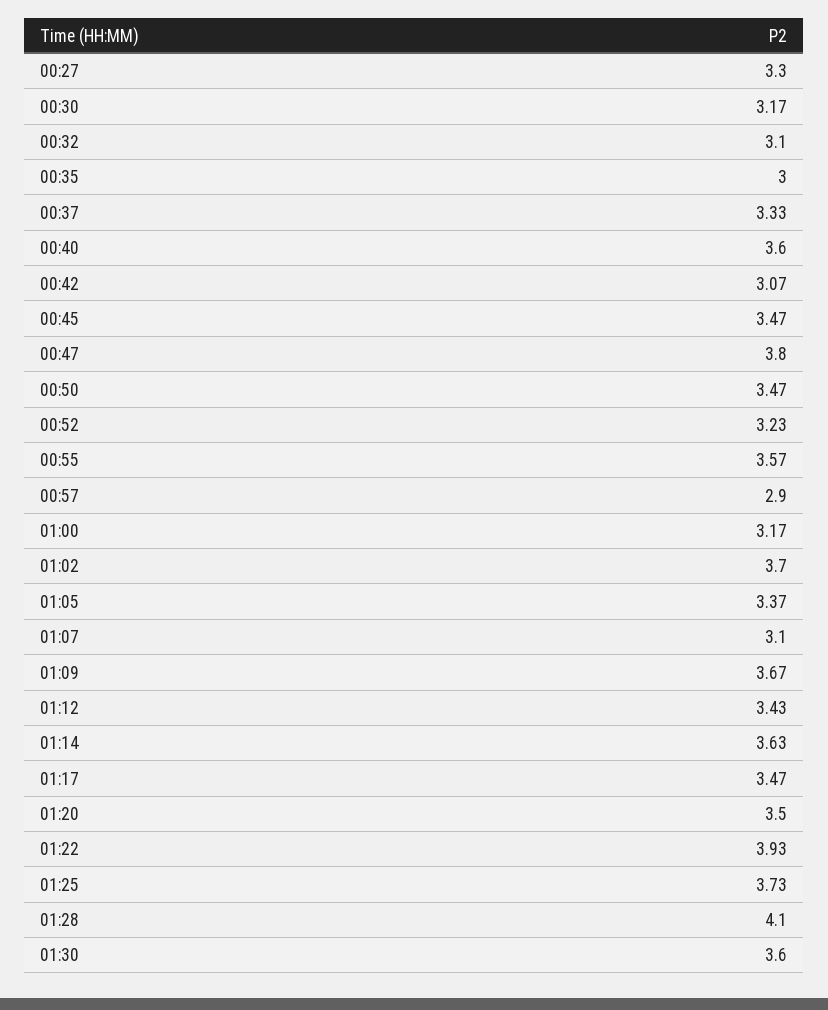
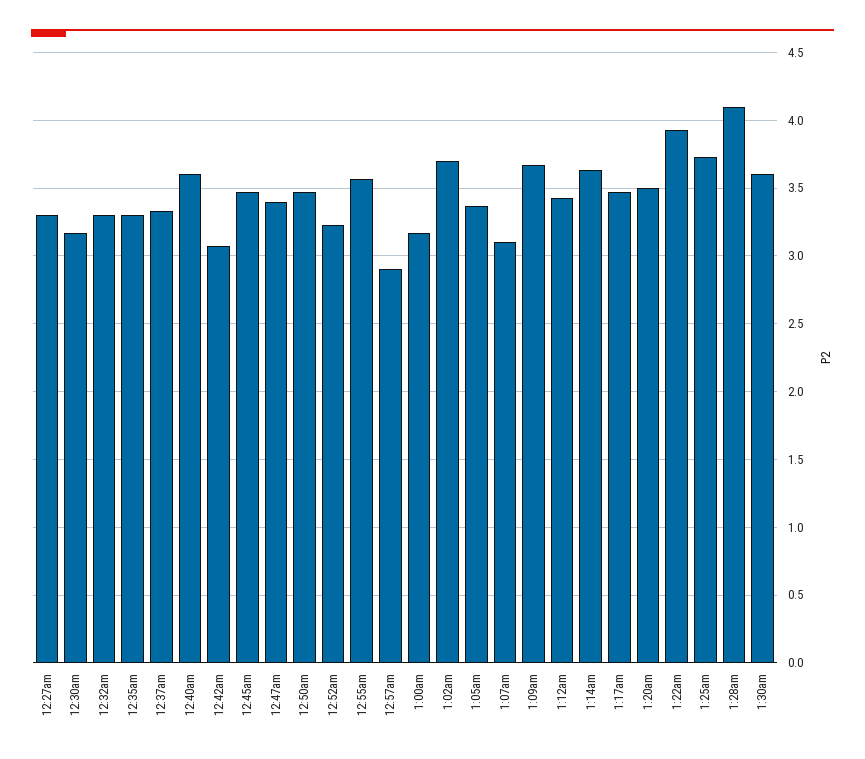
  {
    "00:27": 3.3,
    "00:30": 3.17,
-   "00:32": 3.1,
+   "00:32": 3.3,
-   "00:35": 3,
+   "00:35": 3.3,
    "00:37": 3.33,
    "00:40": 3.6,
    "00:42": 3.07,
    "00:45": 3.47,
-   "00:47": 3.8,
+   "00:47": 3.4,
    "00:50": 3.47,
    "00:52": 3.23,
    "00:55": 3.57,
    "00:57": 2.9,
    "01:00": 3.17,
    "01:02": 3.7,
    "01:05": 3.37,
    "01:07": 3.1,
    "01:09": 3.67,
    "01:12": 3.43,
    "01:14": 3.63,
    "01:17": 3.47,
    "01:20": 3.5,
    "01:22": 3.93,
    "01:25": 3.73,
    "01:28": 4.1,
    "01:30": 3.6
  }

